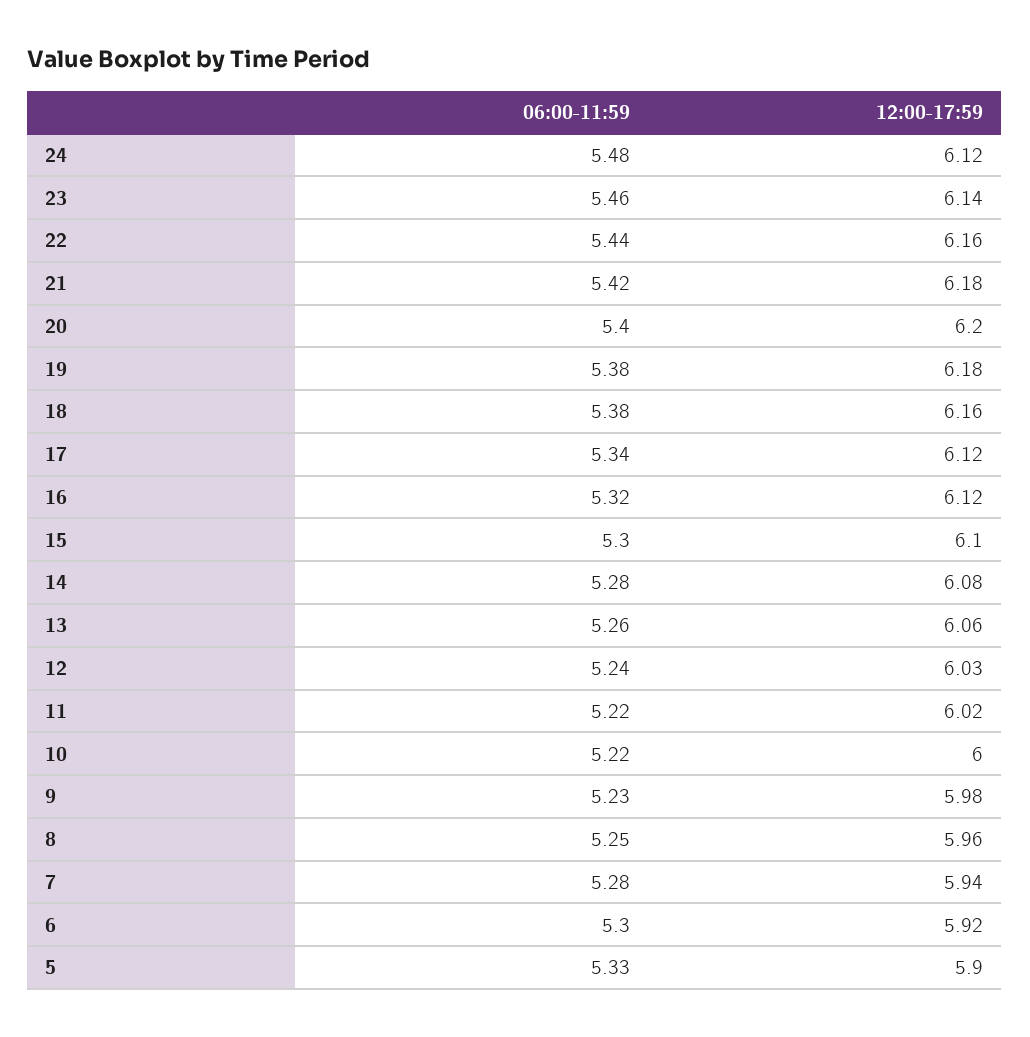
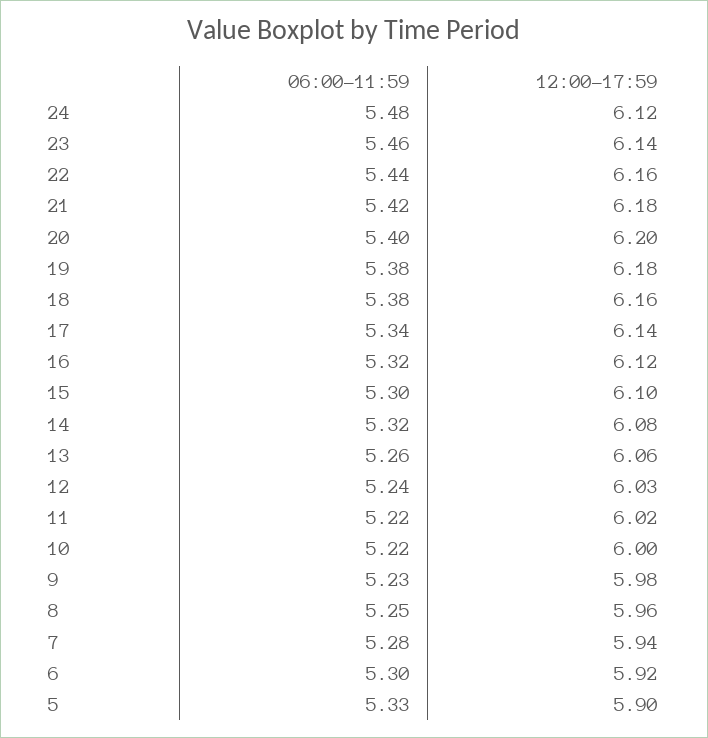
  {
    "06:00-11:59": {
      "24": 5.48,
      "23": 5.46,
      "22": 5.44,
      "21": 5.42,
      "20": 5.4,
      "19": 5.38,
      "18": 5.38,
      "17": 5.34,
      "16": 5.32,
      "15": 5.3,
-     "14": 5.28,
+     "14": 5.32,
      "13": 5.26,
      "12": 5.24,
      "11": 5.22,
      "10": 5.22,
      "9": 5.23,
      "8": 5.25,
      "7": 5.28,
      "6": 5.3,
      "5": 5.33
    },
    "12:00-17:59": {
      "24": 6.12,
      "23": 6.14,
      "22": 6.16,
      "21": 6.18,
      "20": 6.2,
      "19": 6.18,
      "18": 6.16,
-     "17": 6.12,
+     "17": 6.14,
      "16": 6.12,
      "15": 6.1,
      "14": 6.08,
      "13": 6.06,
      "12": 6.03,
      "11": 6.02,
      "10": 6,
      "9": 5.98,
      "8": 5.96,
      "7": 5.94,
      "6": 5.92,
      "5": 5.9
    }
  }

